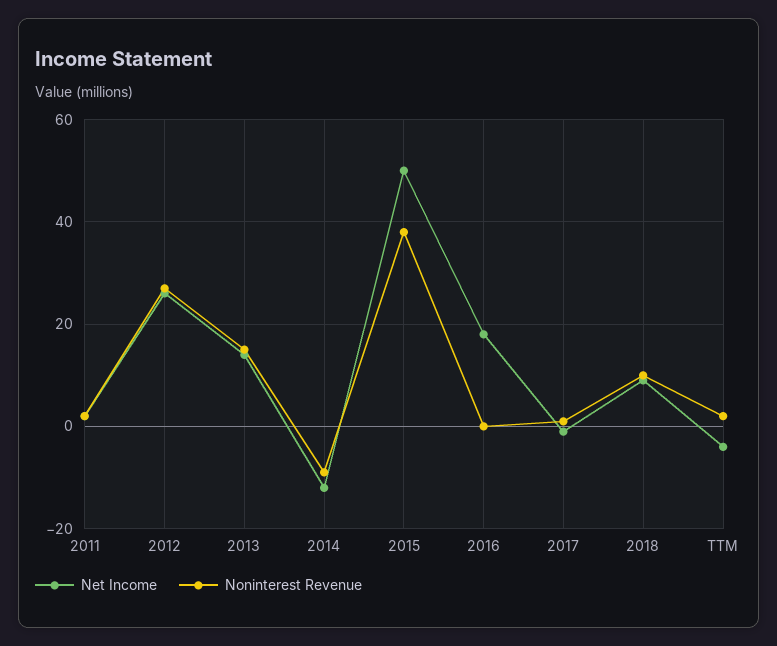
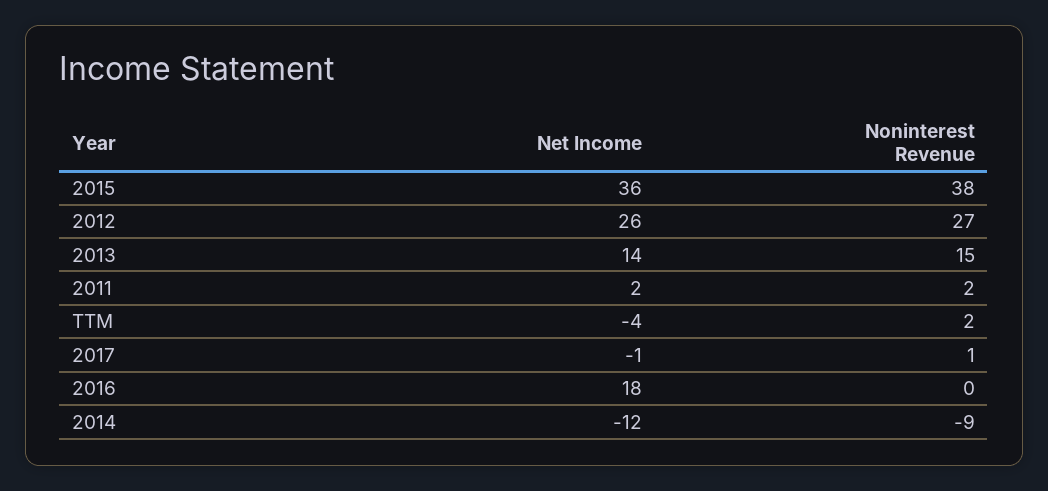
  {
    "Net Income": {
      "2011": 2,
      "2012": 26,
      "2013": 14,
      "2014": -12,
-     "2015": 50,
+     "2015": 36,
      "2016": 18,
      "2017": -1,
-     "2018": 10,
      "TTM": -4
    },
    "Noninterest Revenue": {
      "2011": 2,
      "2012": 27,
      "2013": 15,
      "2014": -9,
      "2015": 38,
      "2016": 0,
      "2017": 1,
-     "2018": 10,
      "TTM": 2
    }
  }

